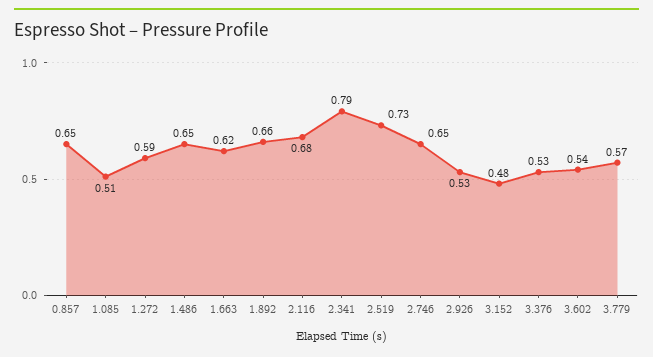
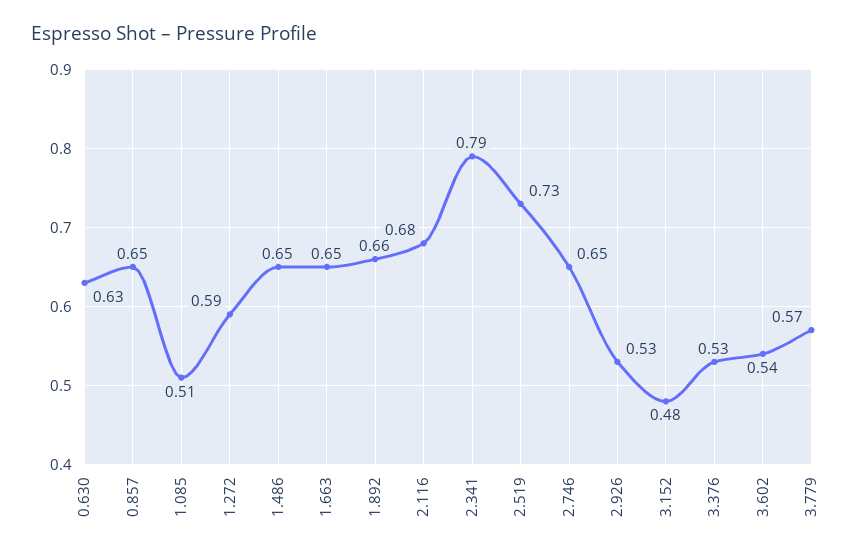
  {
    "0.857": 0.65,
    "1.085": 0.51,
    "1.272": 0.59,
    "1.486": 0.65,
-   "1.663": 0.62,
+   "1.663": 0.65,
    "1.892": 0.66,
    "2.116": 0.68,
    "2.341": 0.79,
    "2.519": 0.73,
    "2.746": 0.65,
    "2.926": 0.53,
    "3.152": 0.48,
    "3.376": 0.53,
    "3.602": 0.54,
-   "3.779": 0.57
+   "3.779": 0.57,
+   "0.630": 0.63
  }

